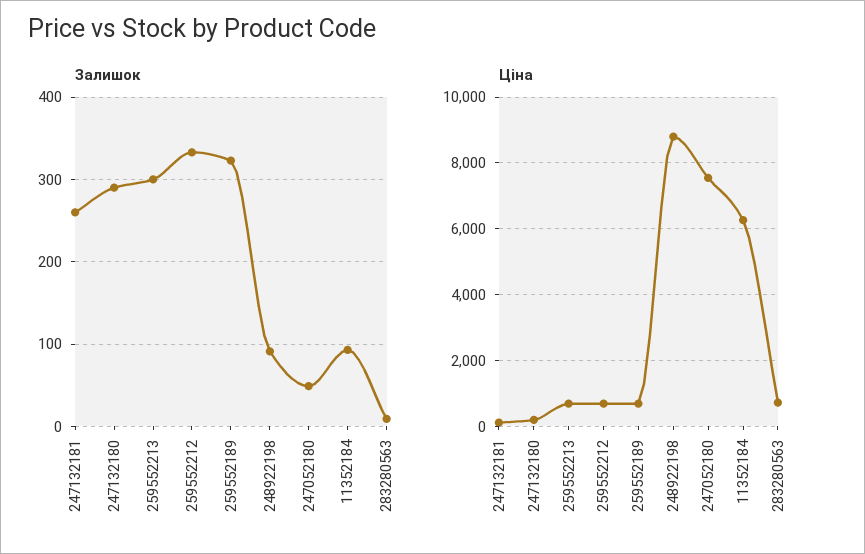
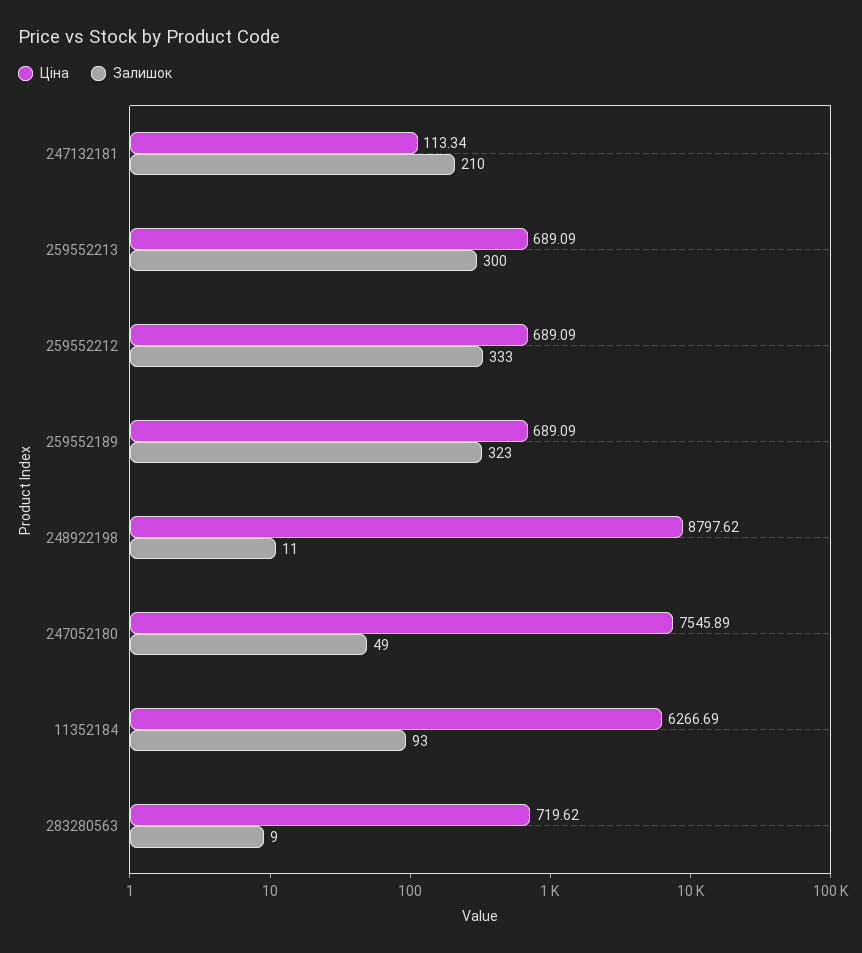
  {
    "Залишок": {
-     "247132181": 260,
+     "247132181": 210,
-     "247132180": 290,
      "259552213": 300,
      "259552212": 333,
      "259552189": 323,
-     "248922198": 90,
+     "248922198": 11,
      "247052180": 49,
      "11352184": 93,
      "283280563": 9
    },
    "Ціна": {
      "247132181": 113.34,
-     "247132180": 200,
      "259552213": 689.09,
      "259552212": 689.09,
      "259552189": 689.09,
      "248922198": 8797.62,
      "247052180": 7545.89,
      "11352184": 6266.69,
      "283280563": 719.62
    }
  }

